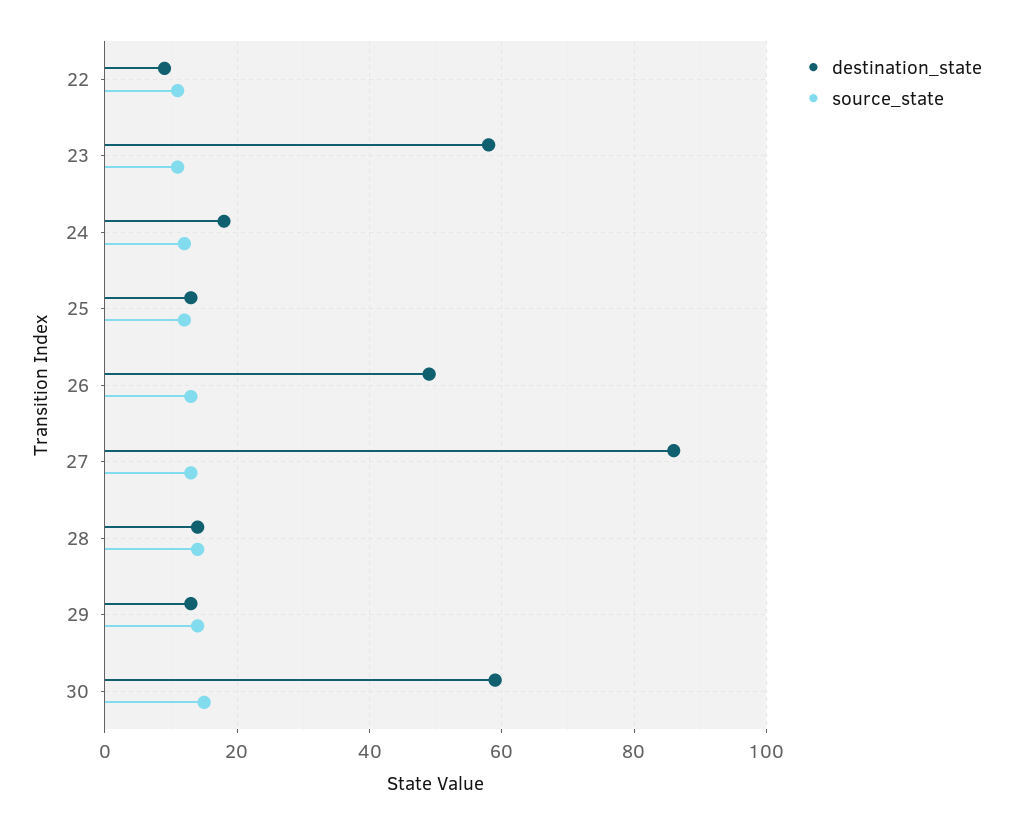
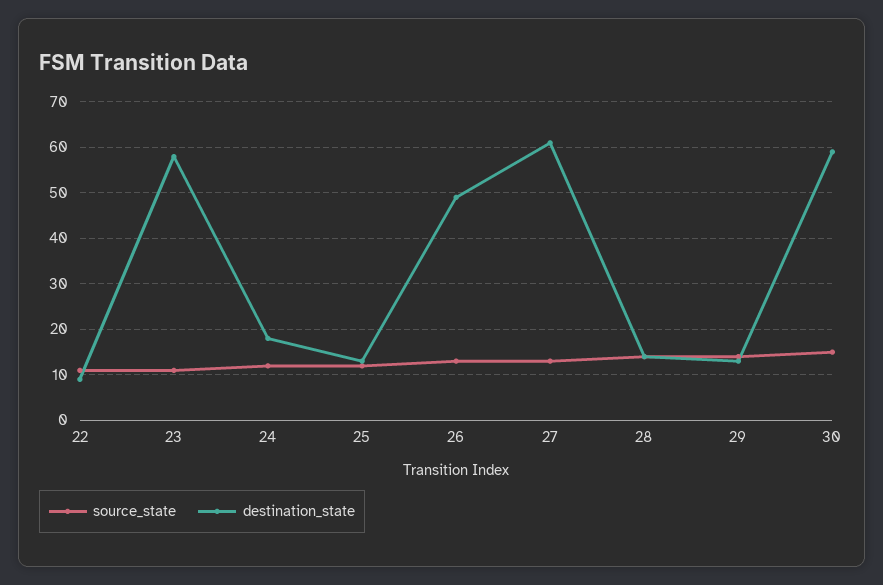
  {
    "destination_state": {
      "22": 10,
      "23": 60,
      "24": 20,
      "25": 15,
      "26": 50,
-     "27": 85,
+     "27": 60,
      "28": 15,
      "29": 15,
      "30": 60
    },
    "source_state": {
      "22": 10,
      "23": 10,
      "24": 10,
      "25": 10,
      "26": 15,
      "27": 15,
      "28": 15,
      "29": 15,
      "30": 15
    }
  }

